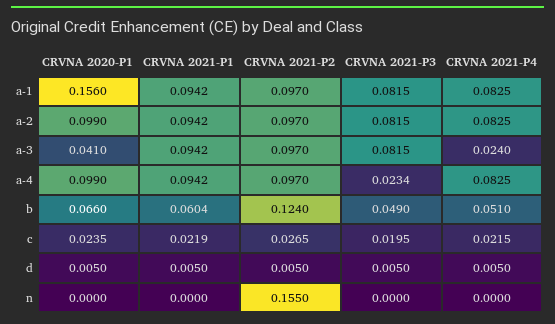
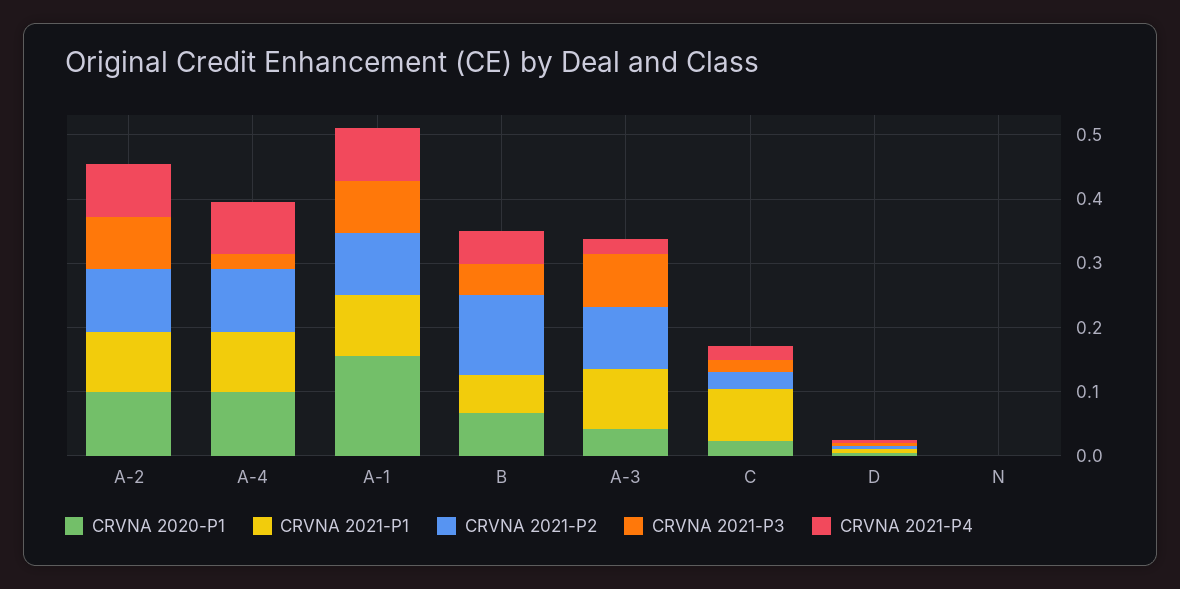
  {
    "CRVNA 2020-P1": {
      "a-1": 0.156,
      "a-2": 0.099,
      "a-3": 0.041,
      "a-4": 0.099,
      "b": 0.066,
      "c": 0.0235,
      "d": 0.005,
      "n": 0
    },
    "CRVNA 2021-P1": {
      "a-1": 0.0942,
      "a-2": 0.0942,
      "a-3": 0.0942,
      "a-4": 0.0942,
      "b": 0.0604,
-     "c": 0.0219,
+     "c": 0.08,
      "d": 0.005,
      "n": 0
    },
    "CRVNA 2021-P2": {
      "a-1": 0.097,
      "a-2": 0.097,
      "a-3": 0.097,
      "a-4": 0.097,
      "b": 0.124,
      "c": 0.0265,
      "d": 0.005,
-     "n": 0.155
+     "n": 0
    },
    "CRVNA 2021-P3": {
      "a-1": 0.0815,
      "a-2": 0.0815,
      "a-3": 0.0815,
      "a-4": 0.0234,
      "b": 0.049,
      "c": 0.0195,
      "d": 0.005,
      "n": 0
    },
    "CRVNA 2021-P4": {
      "a-1": 0.0825,
      "a-2": 0.0825,
      "a-3": 0.024,
      "a-4": 0.0825,
      "b": 0.051,
      "c": 0.0215,
      "d": 0.005,
      "n": 0
    }
  }

